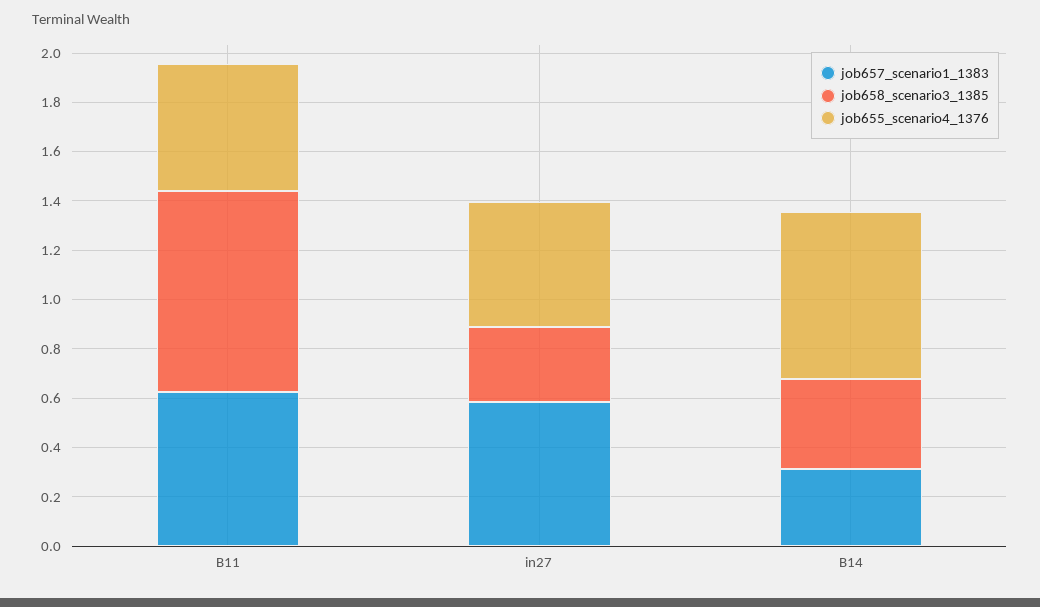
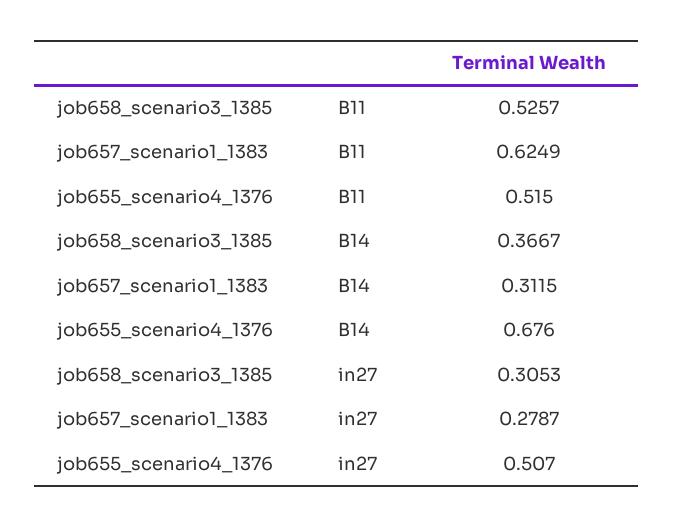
  {
    "job657_scenario1_1383": {
      "B11": 0.6249,
-     "in27": 0.6,
+     "in27": 0.2787,
      "B14": 0.3115
    },
    "job658_scenario3_1385": {
-     "B11": 0.8,
+     "B11": 0.5257,
      "in27": 0.3053,
      "B14": 0.3667
    },
    "job655_scenario4_1376": {
      "B11": 0.515,
      "in27": 0.507,
      "B14": 0.676
    }
  }

